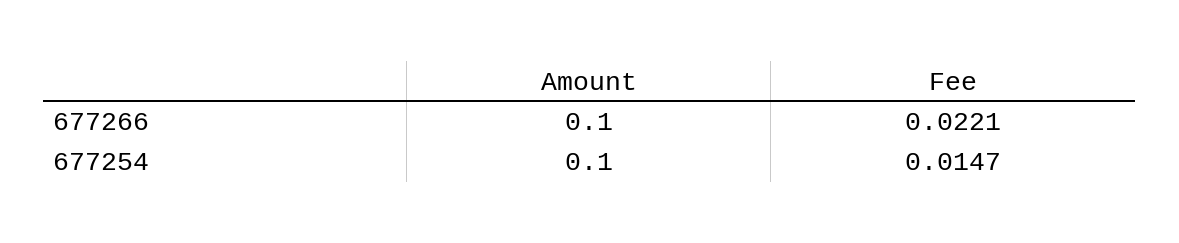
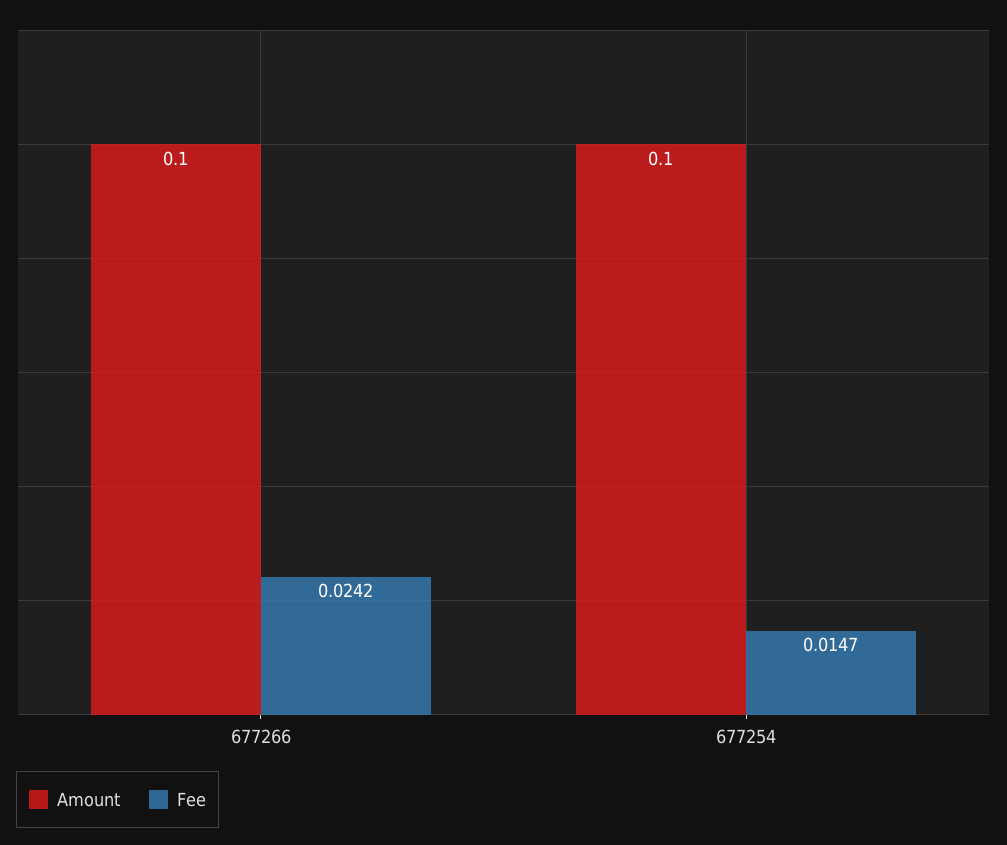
  {
    "Amount": {
      "677266": 0.1,
      "677254": 0.1
    },
    "Fee": {
-     "677266": 0.0221,
+     "677266": 0.0242,
      "677254": 0.0147
    }
  }

